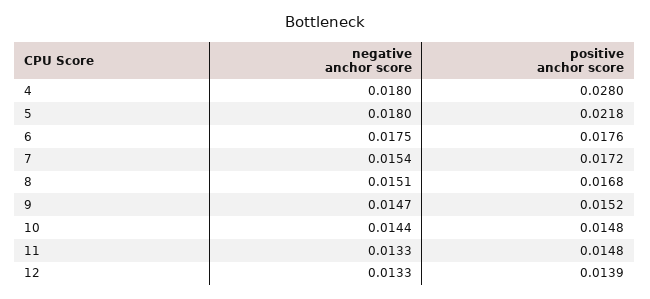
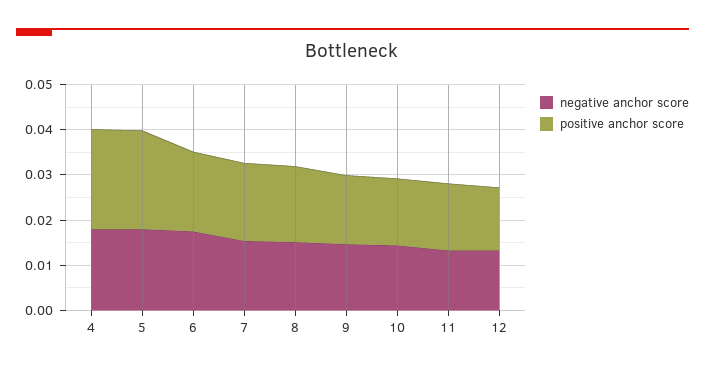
  {
    "negative anchor score": {
      "4": 0.018,
      "5": 0.018,
      "6": 0.0175,
      "7": 0.0154,
      "8": 0.0151,
      "9": 0.0147,
      "10": 0.0144,
      "11": 0.0133,
      "12": 0.0133
    },
    "positive anchor score": {
-     "4": 0.028,
+     "4": 0.022,
      "5": 0.0218,
      "6": 0.0176,
      "7": 0.0172,
      "8": 0.0168,
      "9": 0.0152,
      "10": 0.0148,
      "11": 0.0148,
      "12": 0.0139
    }
  }

